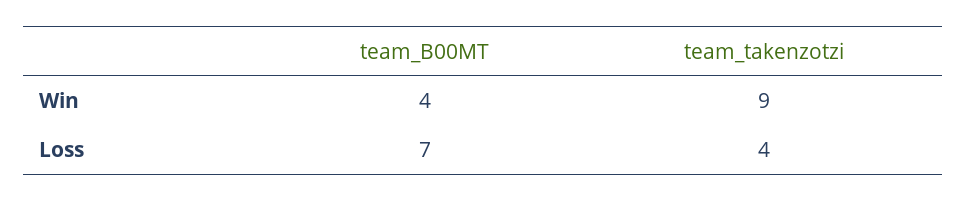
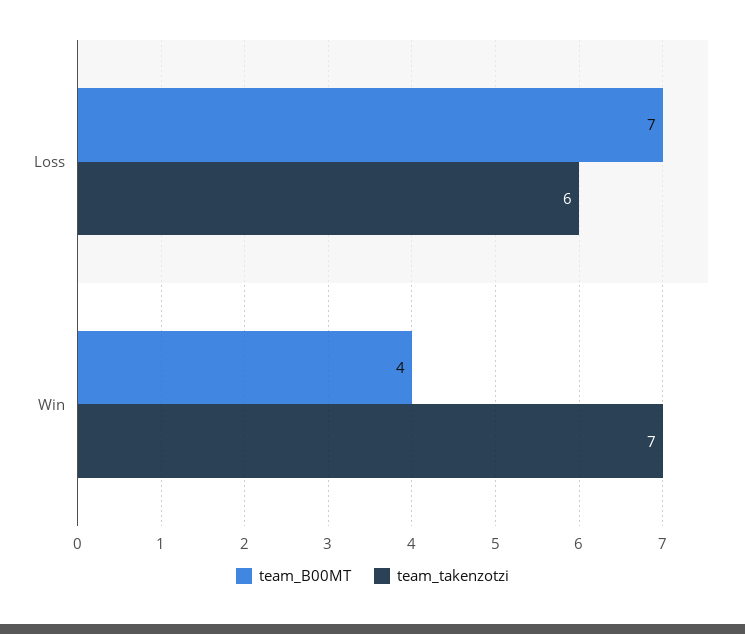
  {
    "team_B00MT": {
      "Win": 4,
      "Loss": 7
    },
    "team_takenzotzi": {
-     "Win": 9,
+     "Win": 7,
-     "Loss": 4
+     "Loss": 6
    }
  }

